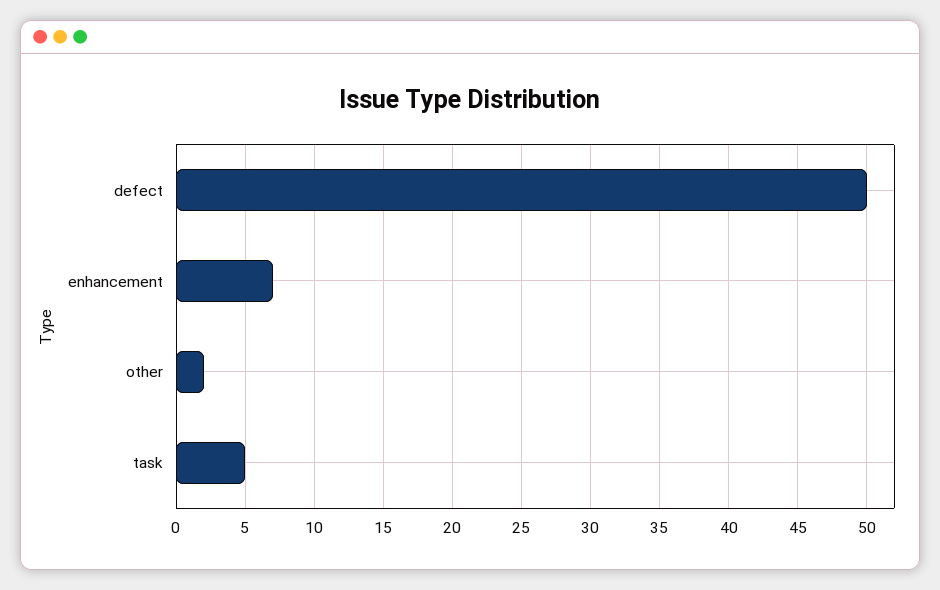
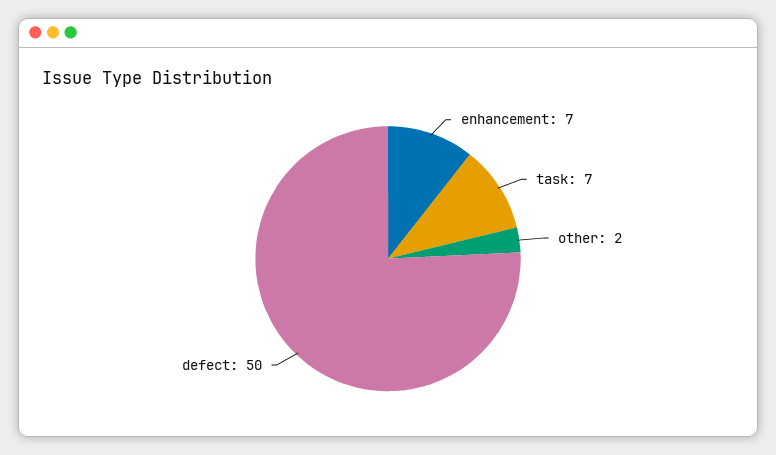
  {
    "defect": 50,
    "enhancement": 7,
    "other": 2,
-   "task": 5
+   "task": 7
  }

